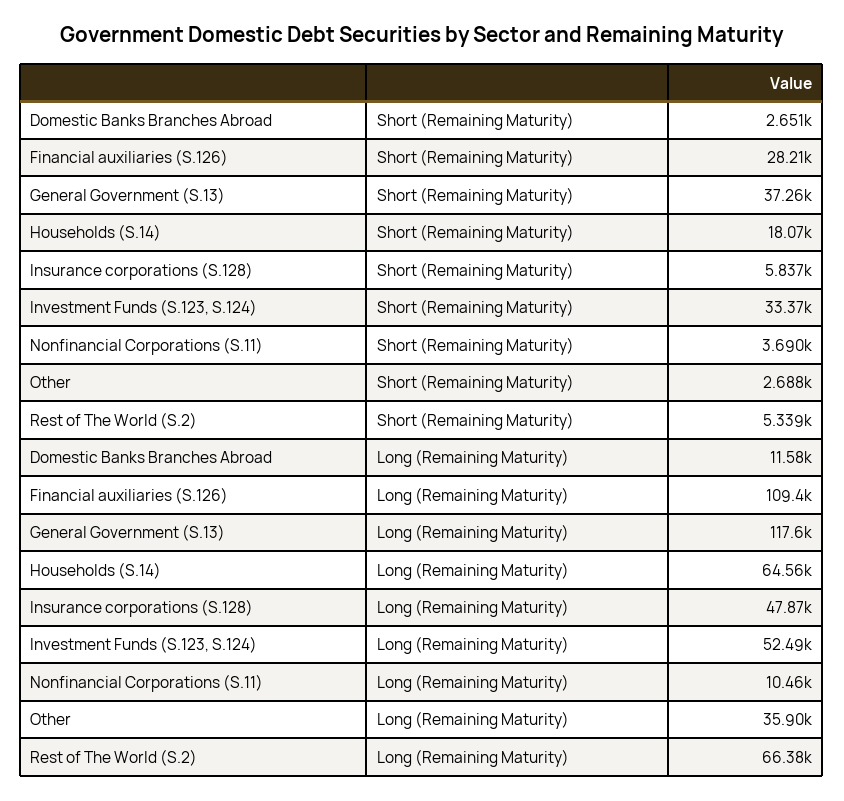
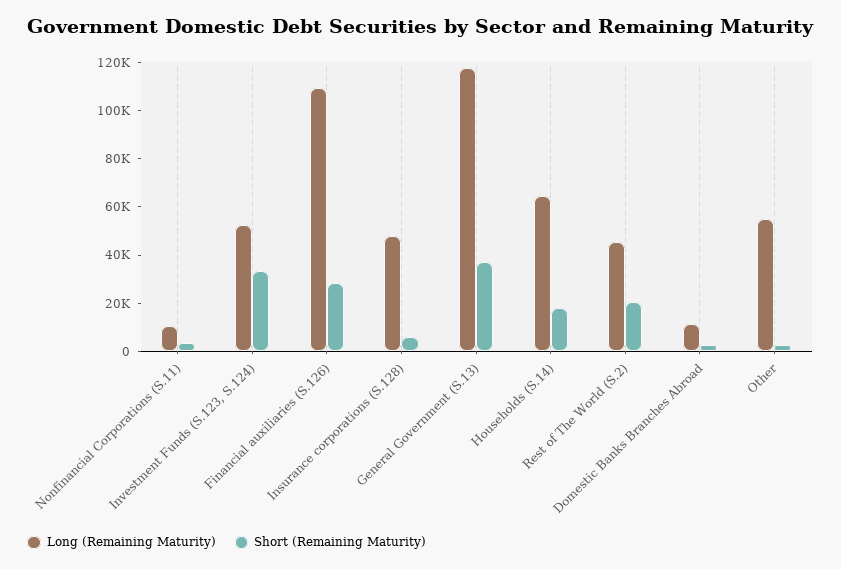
  {
    "Short (Remaining Maturity)": {
      "Domestic Banks Branches Abroad": 2651,
      "Financial auxiliaries (S.126)": 28210,
      "General Government (S.13)": 37260,
      "Households (S.14)": 18070,
      "Insurance corporations (S.128)": 5837,
      "Investment Funds (S.123, S.124)": 33370,
      "Nonfinancial Corporations (S.11)": 3690,
      "Other": 2688,
-     "Rest of The World (S.2)": 5339
+     "Rest of The World (S.2)": 20000
    },
    "Long (Remaining Maturity)": {
      "Domestic Banks Branches Abroad": 11580,
      "Financial auxiliaries (S.126)": 109400,
      "General Government (S.13)": 117600,
      "Households (S.14)": 64560,
      "Insurance corporations (S.128)": 47870,
      "Investment Funds (S.123, S.124)": 52490,
      "Nonfinancial Corporations (S.11)": 10460,
-     "Other": 35900,
+     "Other": 55000,
-     "Rest of The World (S.2)": 66380
+     "Rest of The World (S.2)": 45000
    }
  }

